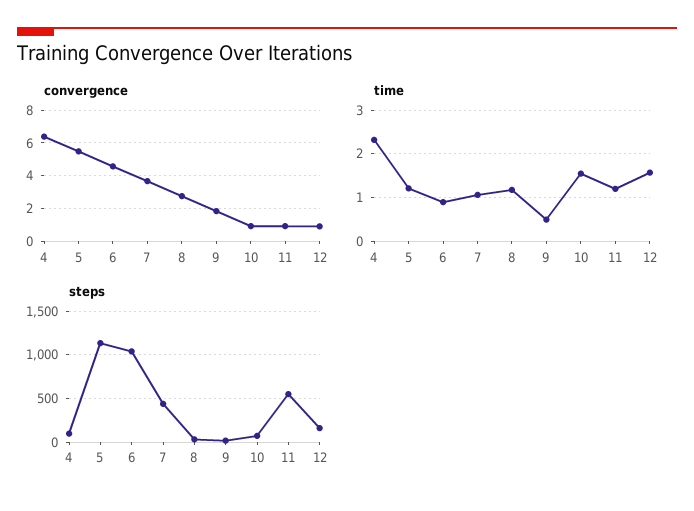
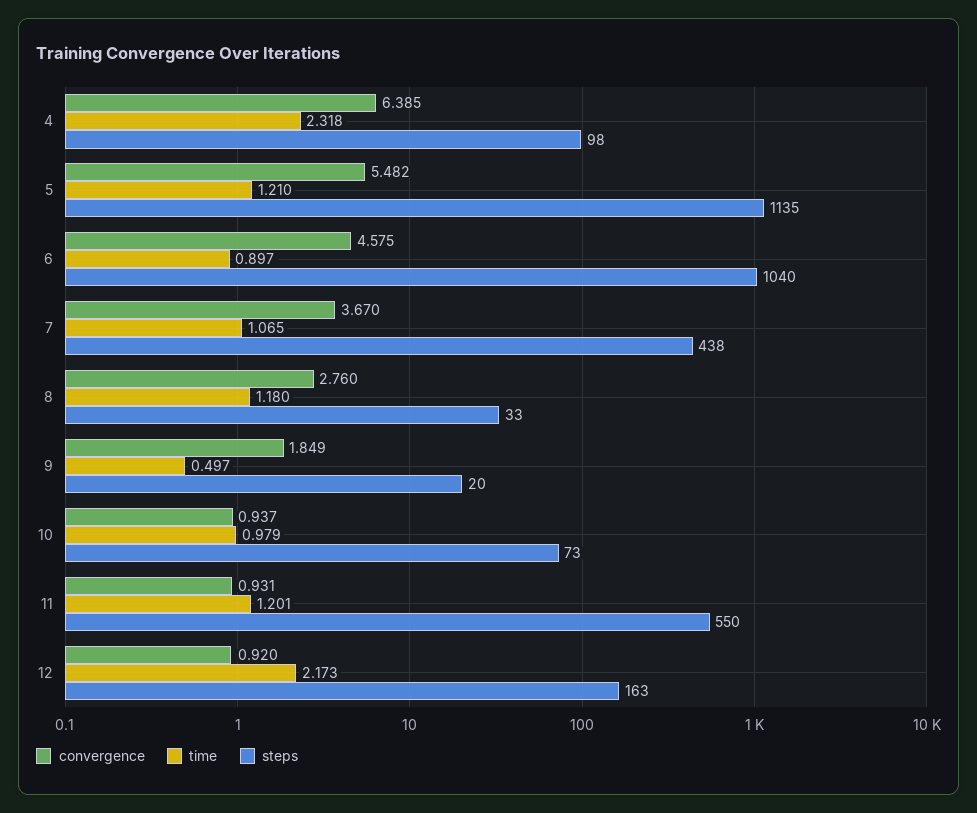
  {
    "convergence": {
      "4": 6.385,
      "5": 5.482,
      "6": 4.575,
      "7": 3.67,
      "8": 2.76,
      "9": 1.849,
      "10": 0.937,
      "11": 0.931,
      "12": 0.92
    },
    "time": {
      "4": 2.318,
      "5": 1.21,
      "6": 0.897,
      "7": 1.065,
      "8": 1.18,
      "9": 0.497,
-     "10": 1.6,
+     "10": 0.979,
      "11": 1.201,
-     "12": 1.6
+     "12": 2.173
    },
    "steps": {
      "4": 98,
      "5": 1135,
      "6": 1040,
      "7": 438,
      "8": 33,
      "9": 20,
      "10": 73,
      "11": 550,
      "12": 163
    }
  }

